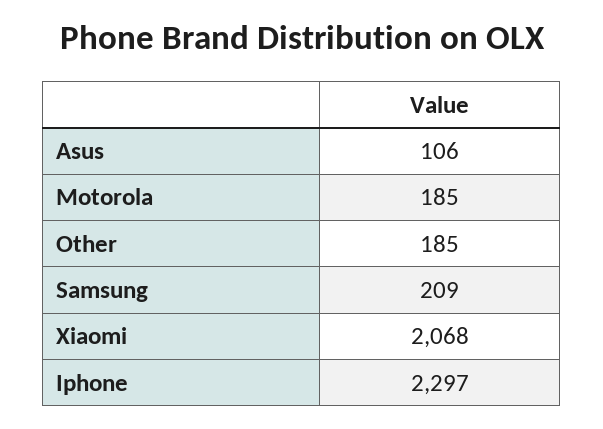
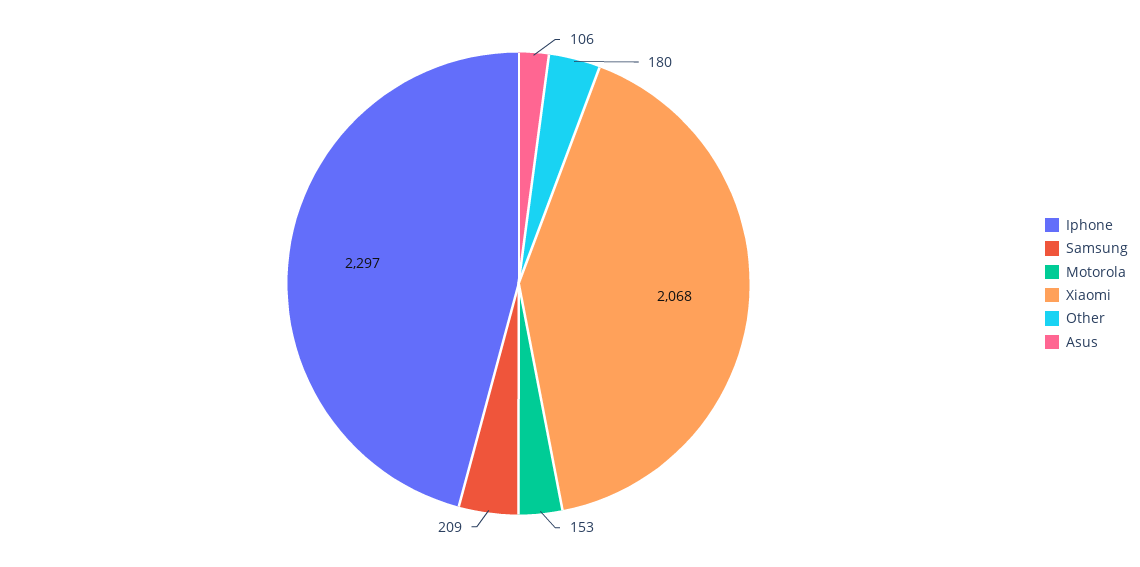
  {
    "Asus": 106,
-   "Motorola": 185,
+   "Motorola": 153,
-   "Other": 185,
+   "Other": 180,
    "Samsung": 209,
    "Xiaomi": 2068,
    "Iphone": 2297
  }

